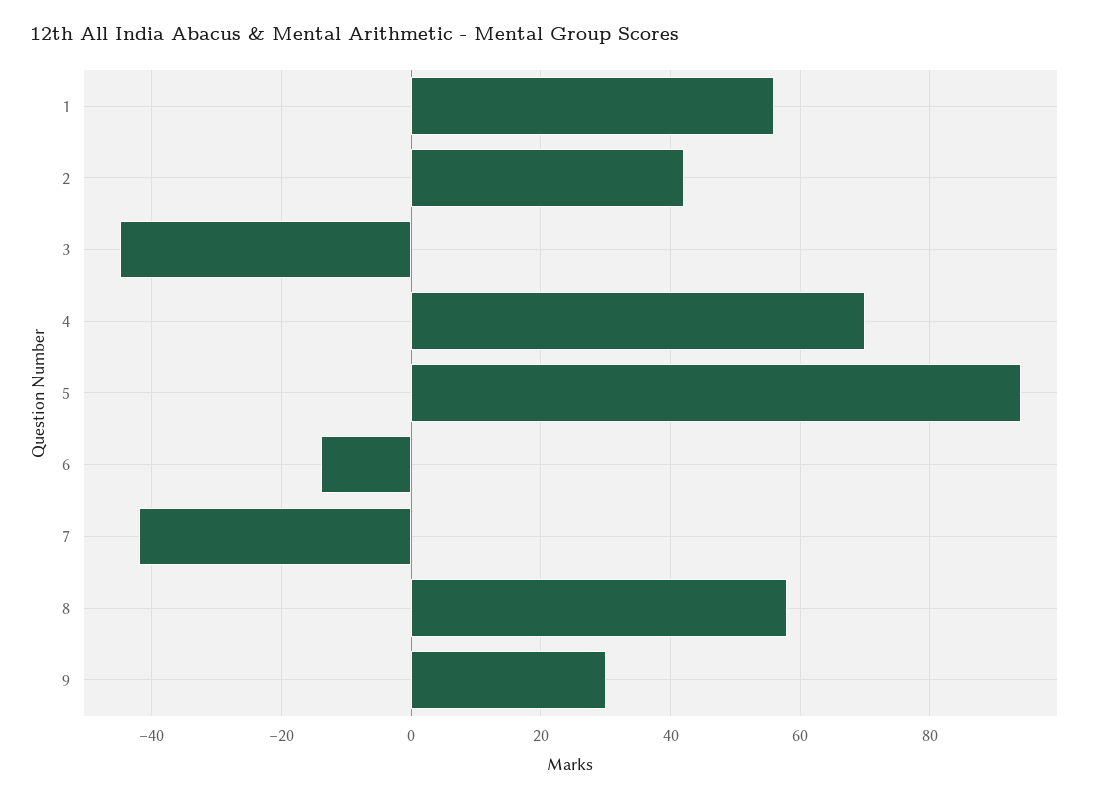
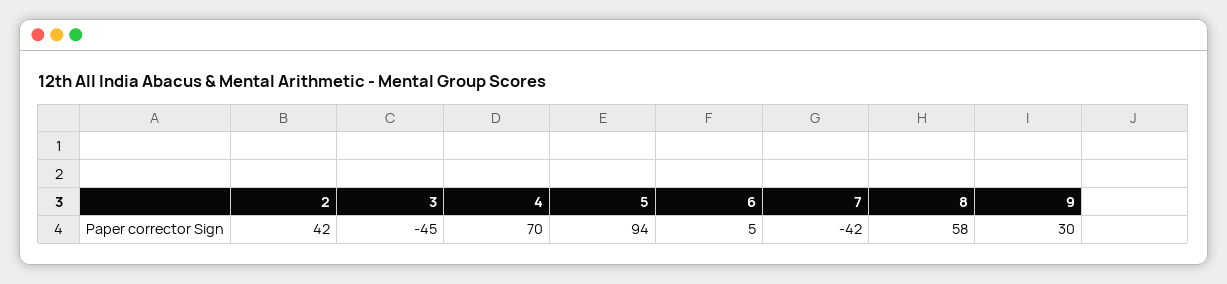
  {
-   "1": 55,
    "2": 42,
    "3": -45,
    "4": 70,
    "5": 94,
-   "6": -15,
+   "6": 5,
    "7": -42,
    "8": 58,
    "9": 30
  }

